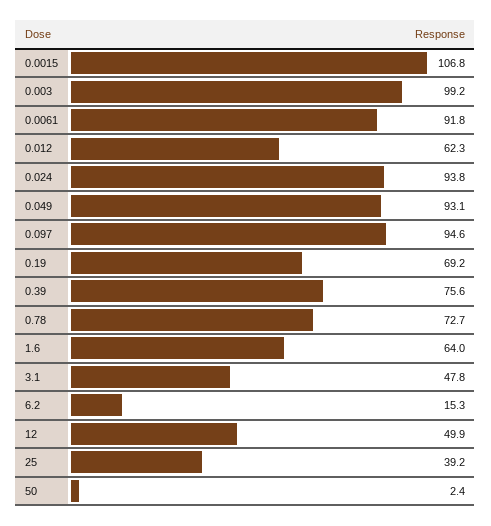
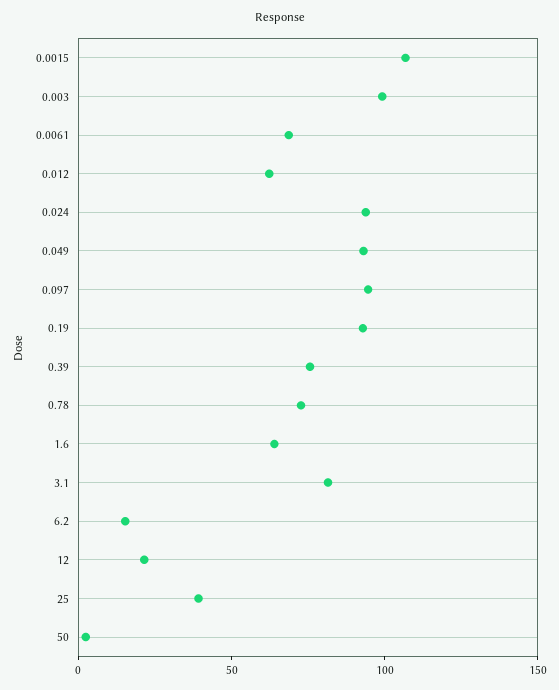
  {
    "0.0015": 106.8,
    "0.003": 99.2,
-   "0.0061": 91.8,
+   "0.0061": 70,
    "0.012": 62.3,
    "0.024": 93.8,
    "0.049": 93.1,
    "0.097": 94.6,
-   "0.19": 69.2,
+   "0.19": 90,
    "0.39": 75.6,
    "0.78": 72.7,
    "1.6": 64,
-   "3.1": 47.8,
+   "3.1": 80,
    "6.2": 15.3,
-   "12": 49.9,
+   "12": 20,
    "25": 39.2,
    "50": 2.4
  }

